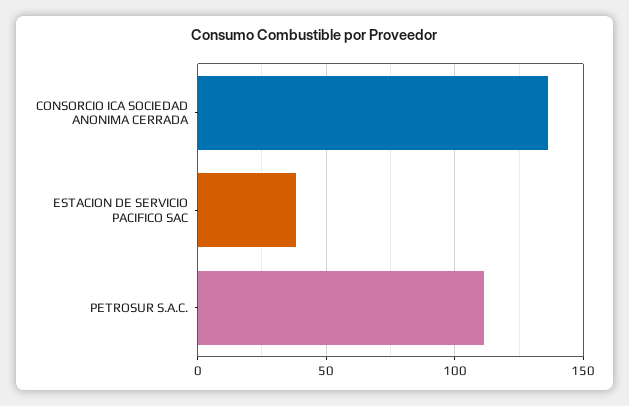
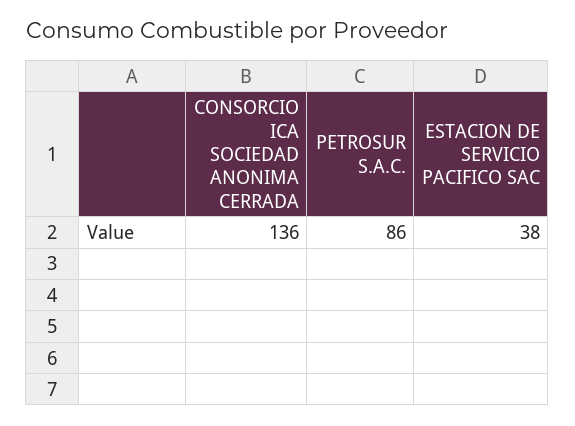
  {
    "CONSORCIO ICA SOCIEDAD ANONIMA CERRADA": 136,
    "ESTACION DE SERVICIO PACIFICO SAC": 38,
-   "PETROSUR S.A.C.": 110
+   "PETROSUR S.A.C.": 86
  }

